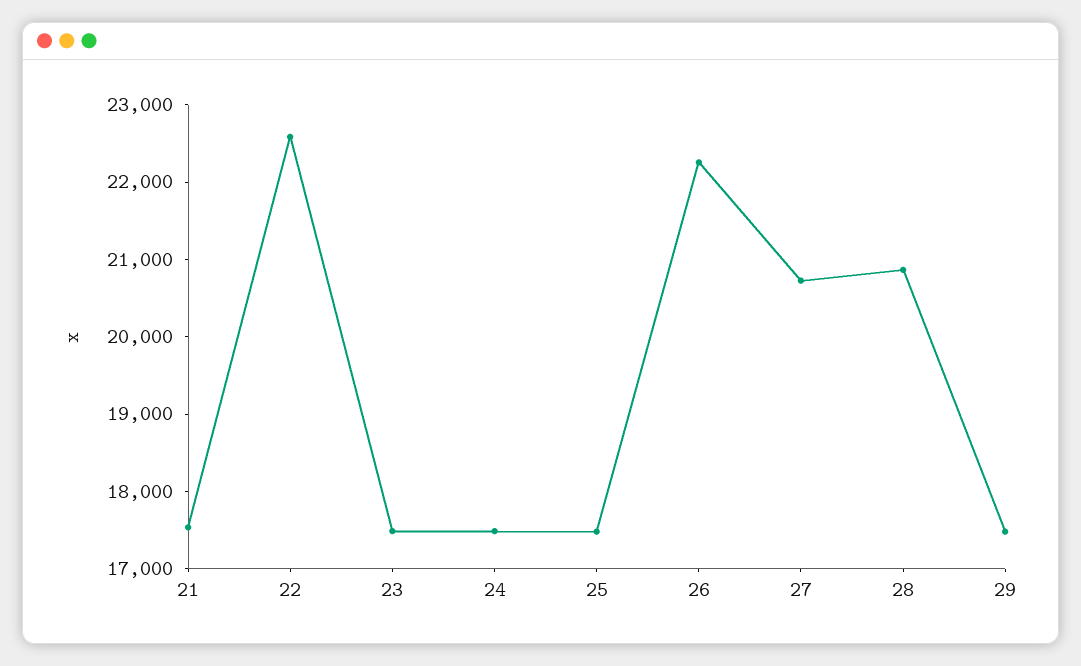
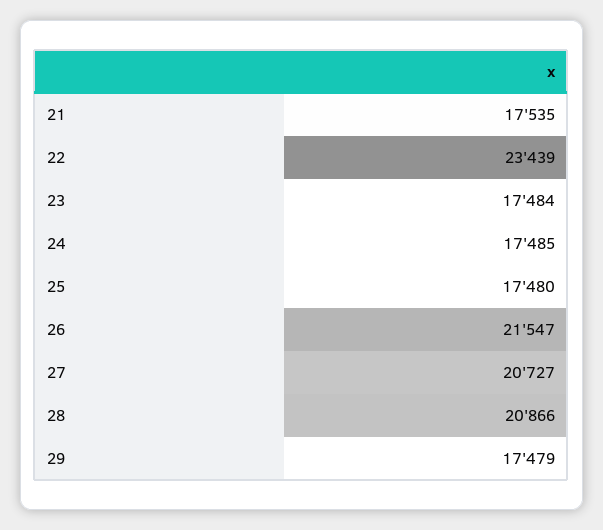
  {
    "21": 17535,
-   "22": 22600,
+   "22": 23439,
    "23": 17484,
    "24": 17485,
    "25": 17480,
-   "26": 22200,
+   "26": 21547,
    "27": 20727,
    "28": 20866,
    "29": 17479
  }

